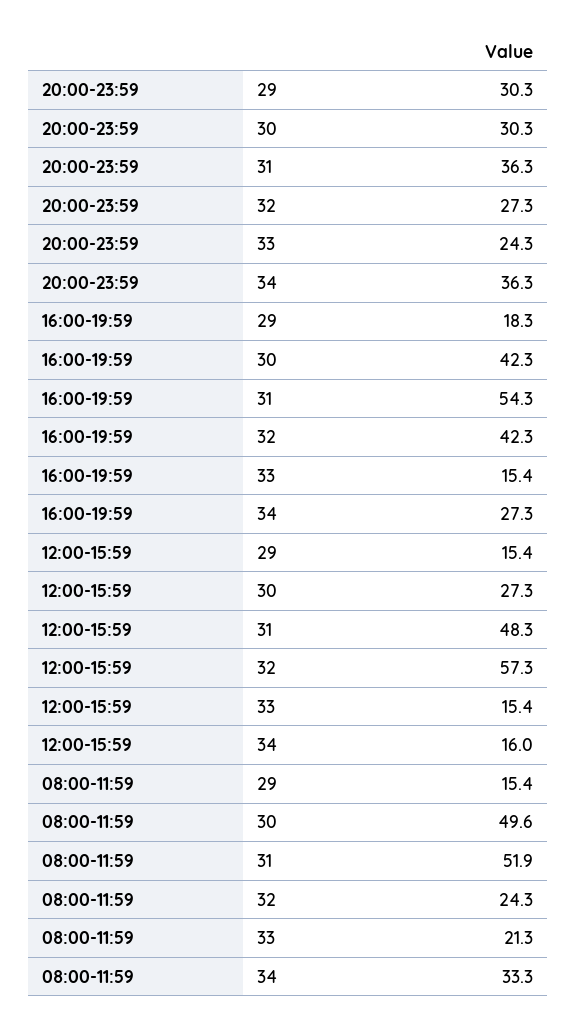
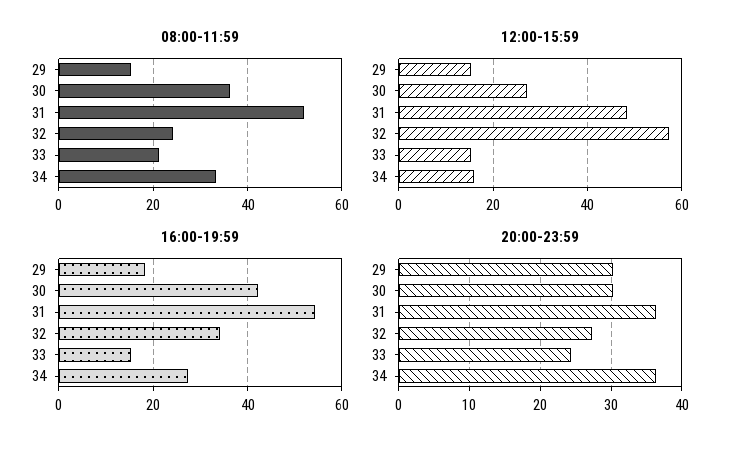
  {
    "20:00-23:59": {
      "29": 30.3,
      "30": 30.3,
      "31": 36.3,
      "32": 27.3,
      "33": 24.3,
      "34": 36.3
    },
    "16:00-19:59": {
      "29": 18.3,
      "30": 42.3,
      "31": 54.3,
-     "32": 42.3,
+     "32": 34,
      "33": 15.4,
      "34": 27.3
    },
    "12:00-15:59": {
      "29": 15.4,
      "30": 27.3,
      "31": 48.3,
      "32": 57.3,
      "33": 15.4,
      "34": 16
    },
    "08:00-11:59": {
      "29": 15.4,
-     "30": 49.6,
+     "30": 36,
      "31": 51.9,
      "32": 24.3,
      "33": 21.3,
      "34": 33.3
    }
  }

